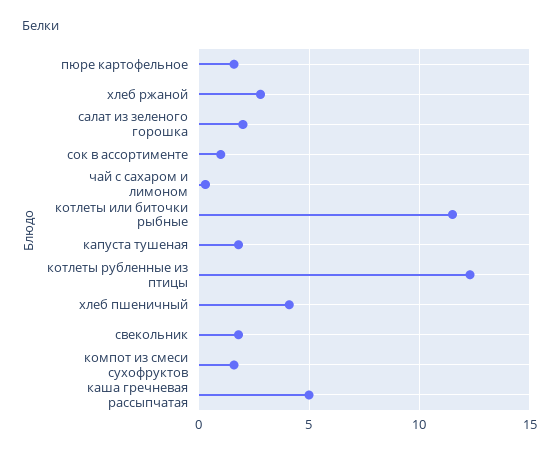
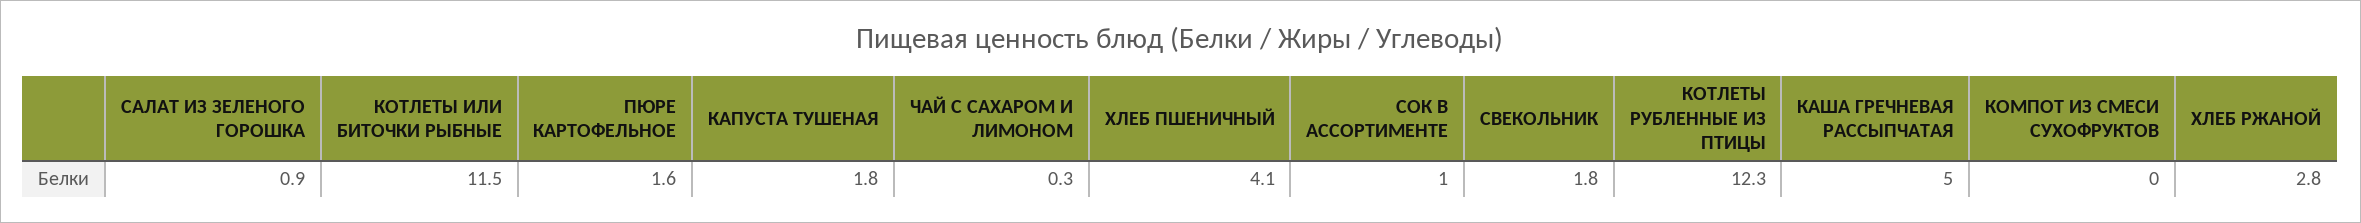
  {
    "пюре картофельное": 1.6,
    "хлеб ржаной": 2.8,
-   "салат из зеленого горошка": 2,
+   "салат из зеленого горошка": 0.9,
    "сок в ассортименте": 1,
    "чай с сахаром и лимоном": 0.3,
    "котлеты или биточки рыбные": 11.5,
    "капуста тушеная": 1.8,
    "котлеты рубленные из птицы": 12.3,
    "хлеб пшеничный": 4.1,
    "свекольник": 1.8,
-   "компот из смеси сухофруктов": 1.5,
+   "компот из смеси сухофруктов": 0,
    "каша гречневая рассыпчатая": 5
  }

